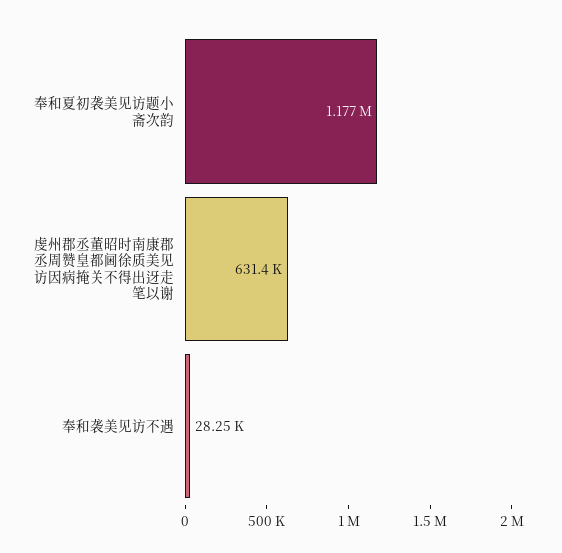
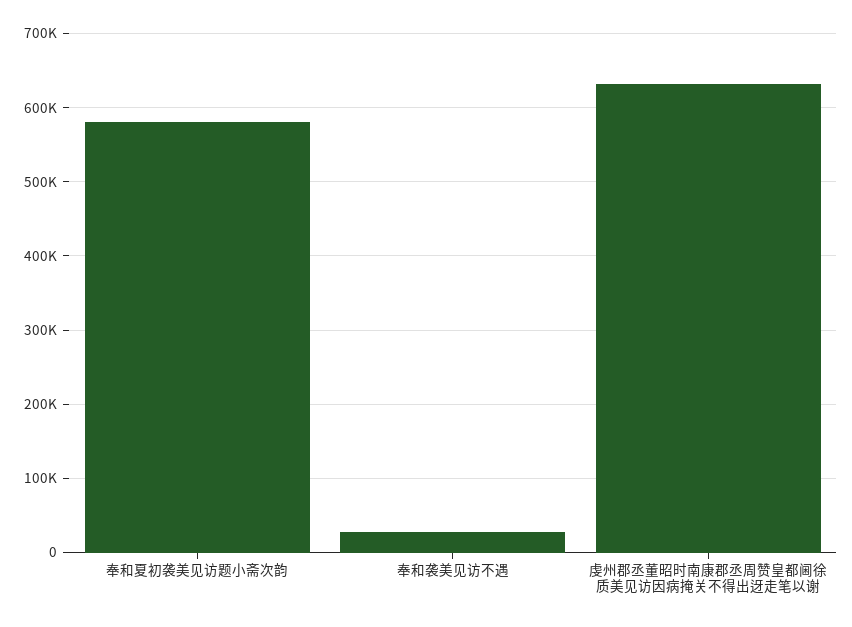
  {
-   "奉和夏初袭美见访题小斋次韵": 1177000,
+   "奉和夏初袭美见访题小斋次韵": 580000,
    "虔州郡丞董昭时南康郡丞周赞皇都阃徐质美见访因病掩关不得出迓走笔以谢": 631400,
    "奉和袭美见访不遇": 28250
  }

